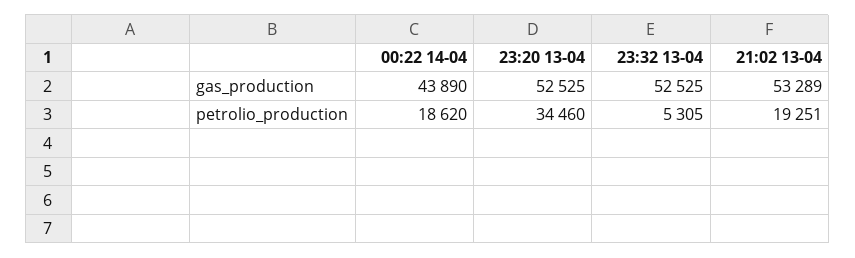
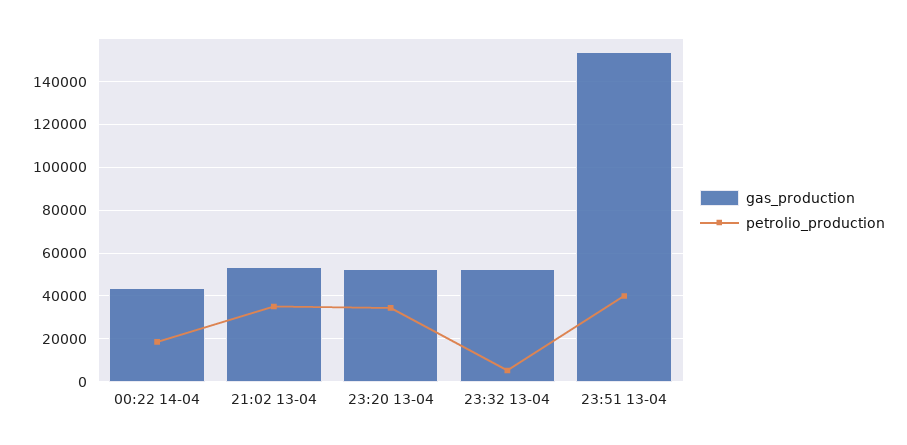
  {
    "gas_production": {
      "00:22 14-04": 43890,
      "23:20 13-04": 52525,
      "23:32 13-04": 52525,
-     "21:02 13-04": 53289
+     "21:02 13-04": 53289,
+     "23:51 13-04": 155000
    },
    "petrolio_production": {
      "00:22 14-04": 18620,
      "23:20 13-04": 34460,
      "23:32 13-04": 5305,
-     "21:02 13-04": 19251
+     "21:02 13-04": 35000,
+     "23:51 13-04": 40000
    }
  }

